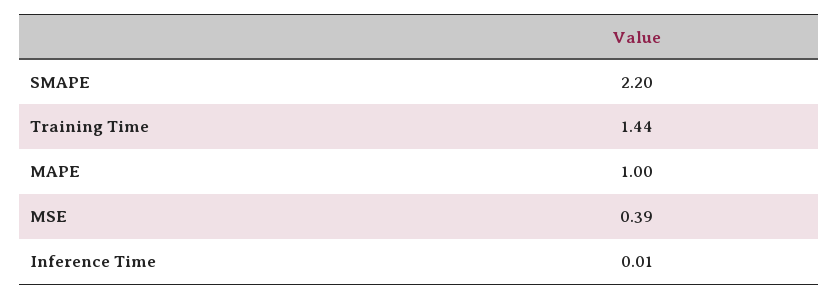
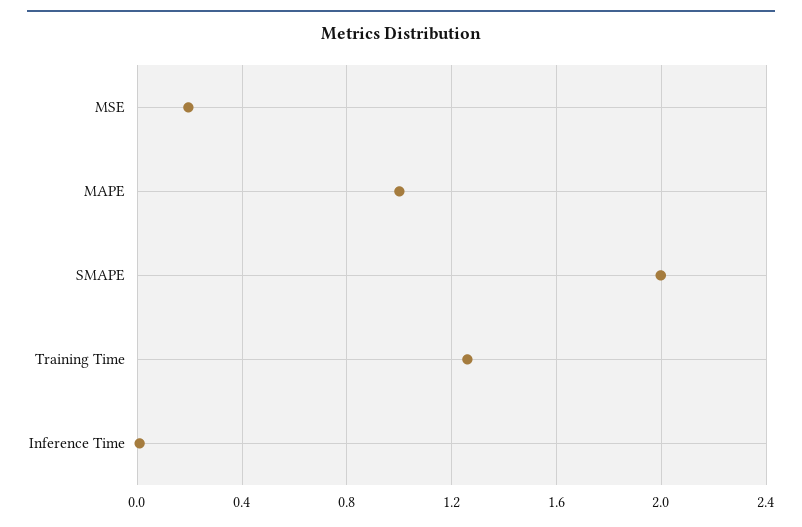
  {
-   "SMAPE": 2.2,
+   "SMAPE": 2,
-   "Training Time": 1.44,
+   "Training Time": 1.25,
    "MAPE": 1,
-   "MSE": 0.39,
+   "MSE": 0.2,
    "Inference Time": 0.01
  }

